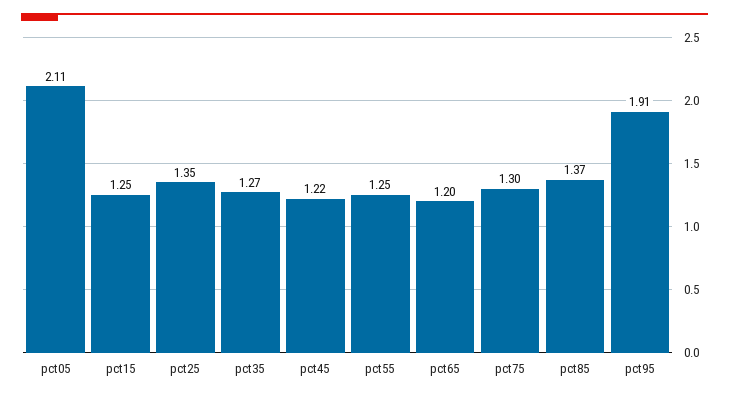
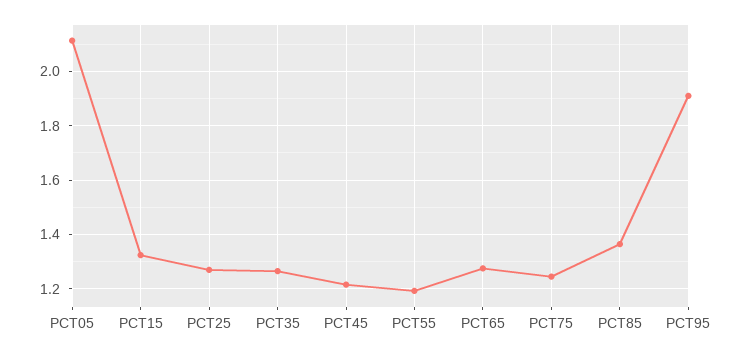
  {
    "pct05": 2.11,
-   "pct15": 1.25,
+   "pct15": 1.325,
-   "pct25": 1.35,
+   "pct25": 1.275,
    "pct35": 1.27,
    "pct45": 1.22,
-   "pct55": 1.25,
+   "pct55": 1.2,
-   "pct65": 1.2,
+   "pct65": 1.275,
-   "pct75": 1.3,
+   "pct75": 1.25,
    "pct85": 1.37,
    "pct95": 1.91
  }

